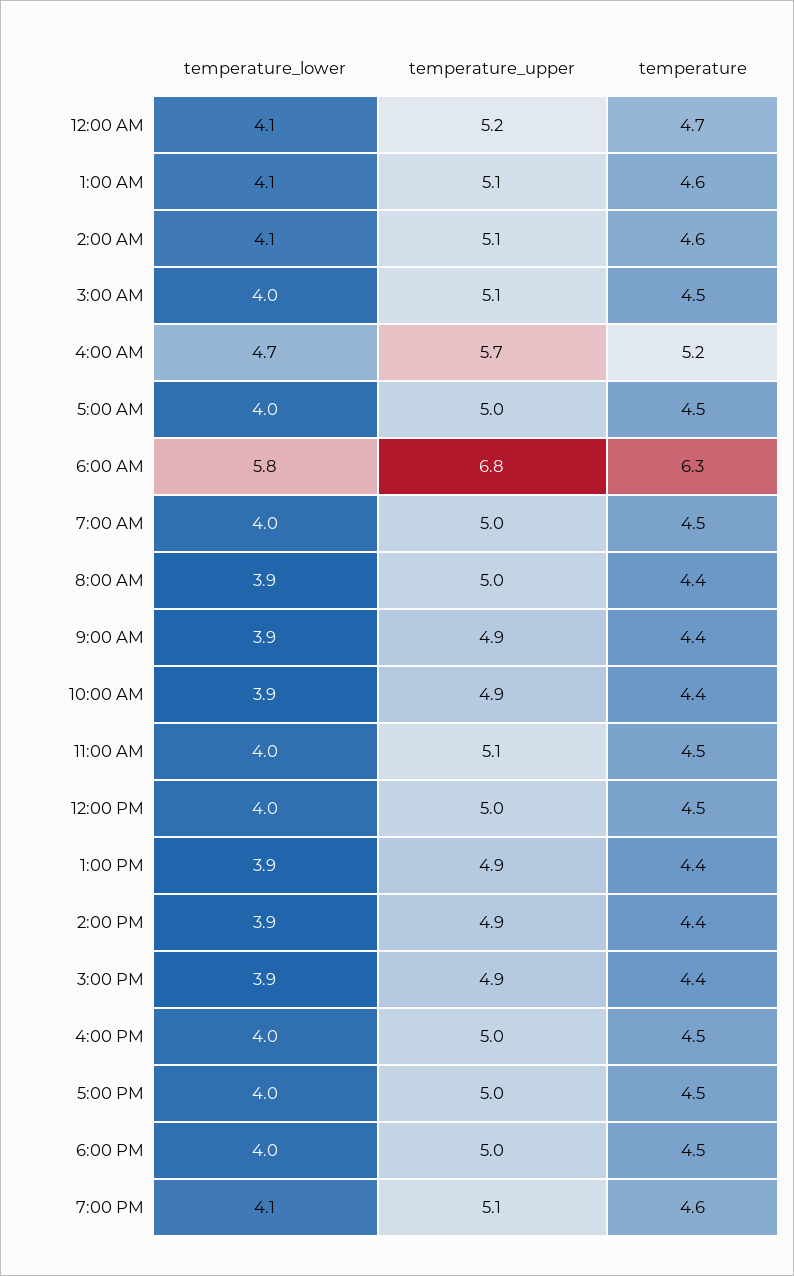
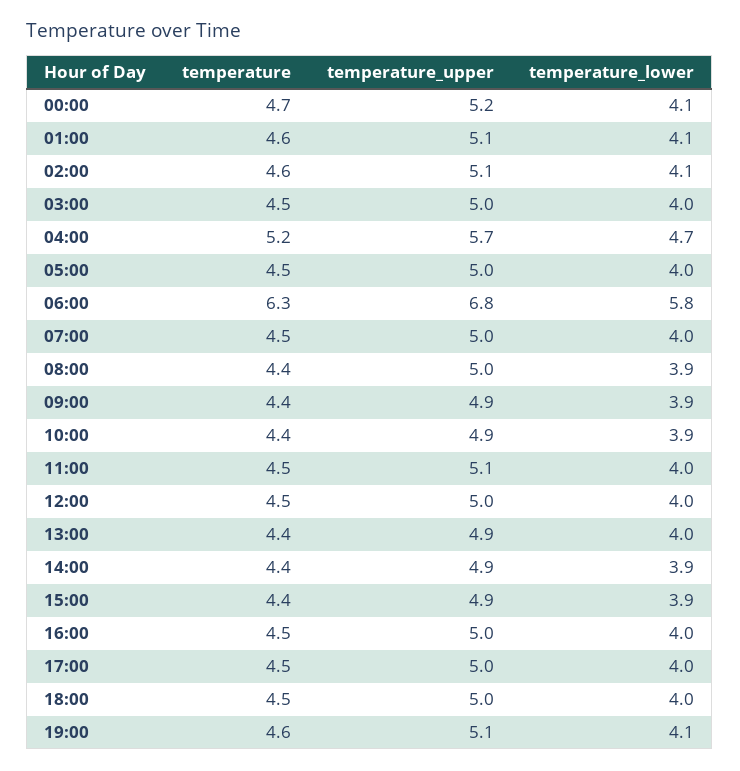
  {
    "temperature_lower": {
      "12:00 AM": 4.1,
      "1:00 AM": 4.1,
      "2:00 AM": 4.1,
      "3:00 AM": 4,
      "4:00 AM": 4.7,
      "5:00 AM": 4,
      "6:00 AM": 5.8,
      "7:00 AM": 4,
      "8:00 AM": 3.9,
      "9:00 AM": 3.9,
      "10:00 AM": 3.9,
      "11:00 AM": 4,
      "12:00 PM": 4,
-     "1:00 PM": 3.9,
+     "1:00 PM": 4,
      "2:00 PM": 3.9,
      "3:00 PM": 3.9,
      "4:00 PM": 4,
      "5:00 PM": 4,
      "6:00 PM": 4,
      "7:00 PM": 4.1
    },
    "temperature_upper": {
      "12:00 AM": 5.2,
      "1:00 AM": 5.1,
      "2:00 AM": 5.1,
-     "3:00 AM": 5.1,
+     "3:00 AM": 5,
      "4:00 AM": 5.7,
      "5:00 AM": 5,
      "6:00 AM": 6.8,
      "7:00 AM": 5,
      "8:00 AM": 5,
      "9:00 AM": 4.9,
      "10:00 AM": 4.9,
      "11:00 AM": 5.1,
      "12:00 PM": 5,
      "1:00 PM": 4.9,
      "2:00 PM": 4.9,
      "3:00 PM": 4.9,
      "4:00 PM": 5,
      "5:00 PM": 5,
      "6:00 PM": 5,
      "7:00 PM": 5.1
    },
    "temperature": {
      "12:00 AM": 4.7,
      "1:00 AM": 4.6,
      "2:00 AM": 4.6,
      "3:00 AM": 4.5,
      "4:00 AM": 5.2,
      "5:00 AM": 4.5,
      "6:00 AM": 6.3,
      "7:00 AM": 4.5,
      "8:00 AM": 4.4,
      "9:00 AM": 4.4,
      "10:00 AM": 4.4,
      "11:00 AM": 4.5,
      "12:00 PM": 4.5,
      "1:00 PM": 4.4,
      "2:00 PM": 4.4,
      "3:00 PM": 4.4,
      "4:00 PM": 4.5,
      "5:00 PM": 4.5,
      "6:00 PM": 4.5,
      "7:00 PM": 4.6
    }
  }

